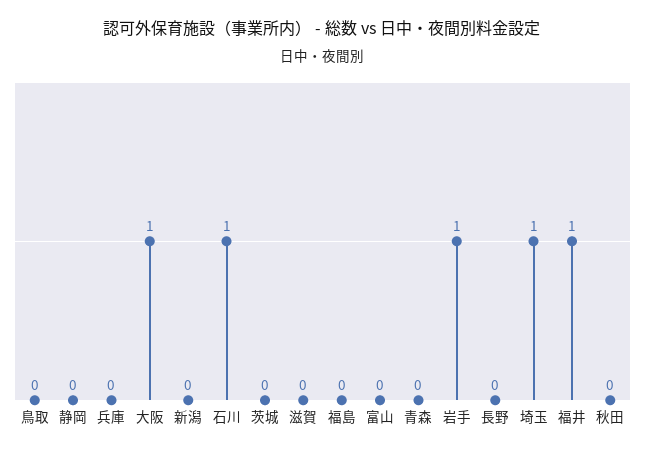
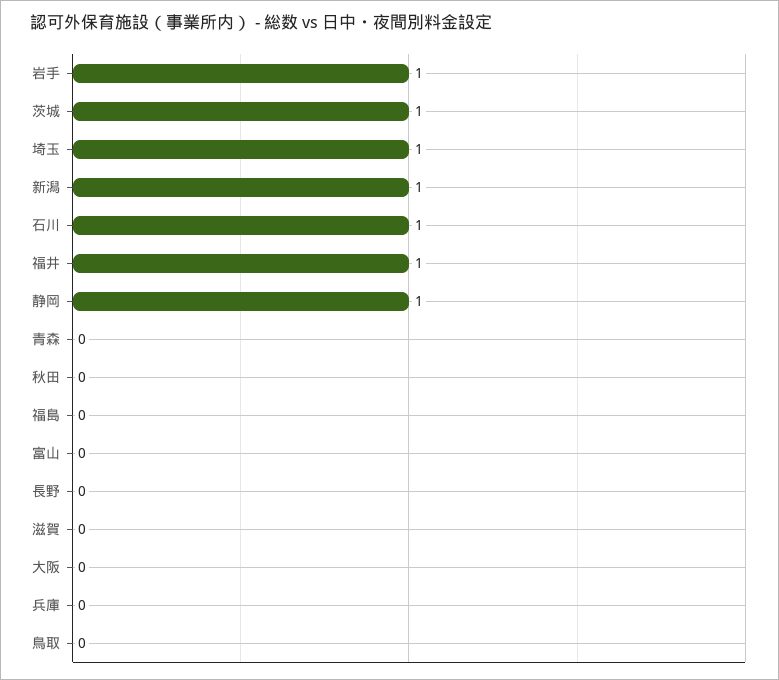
  {
    "鳥取": 0,
-   "静岡": 0,
+   "静岡": 1,
    "兵庫": 0,
-   "大阪": 1,
+   "大阪": 0,
-   "新潟": 0,
+   "新潟": 1,
    "石川": 1,
-   "茨城": 0,
+   "茨城": 1,
    "滋賀": 0,
    "福島": 0,
    "富山": 0,
    "青森": 0,
    "岩手": 1,
    "長野": 0,
    "埼玉": 1,
    "福井": 1,
    "秋田": 0
  }

